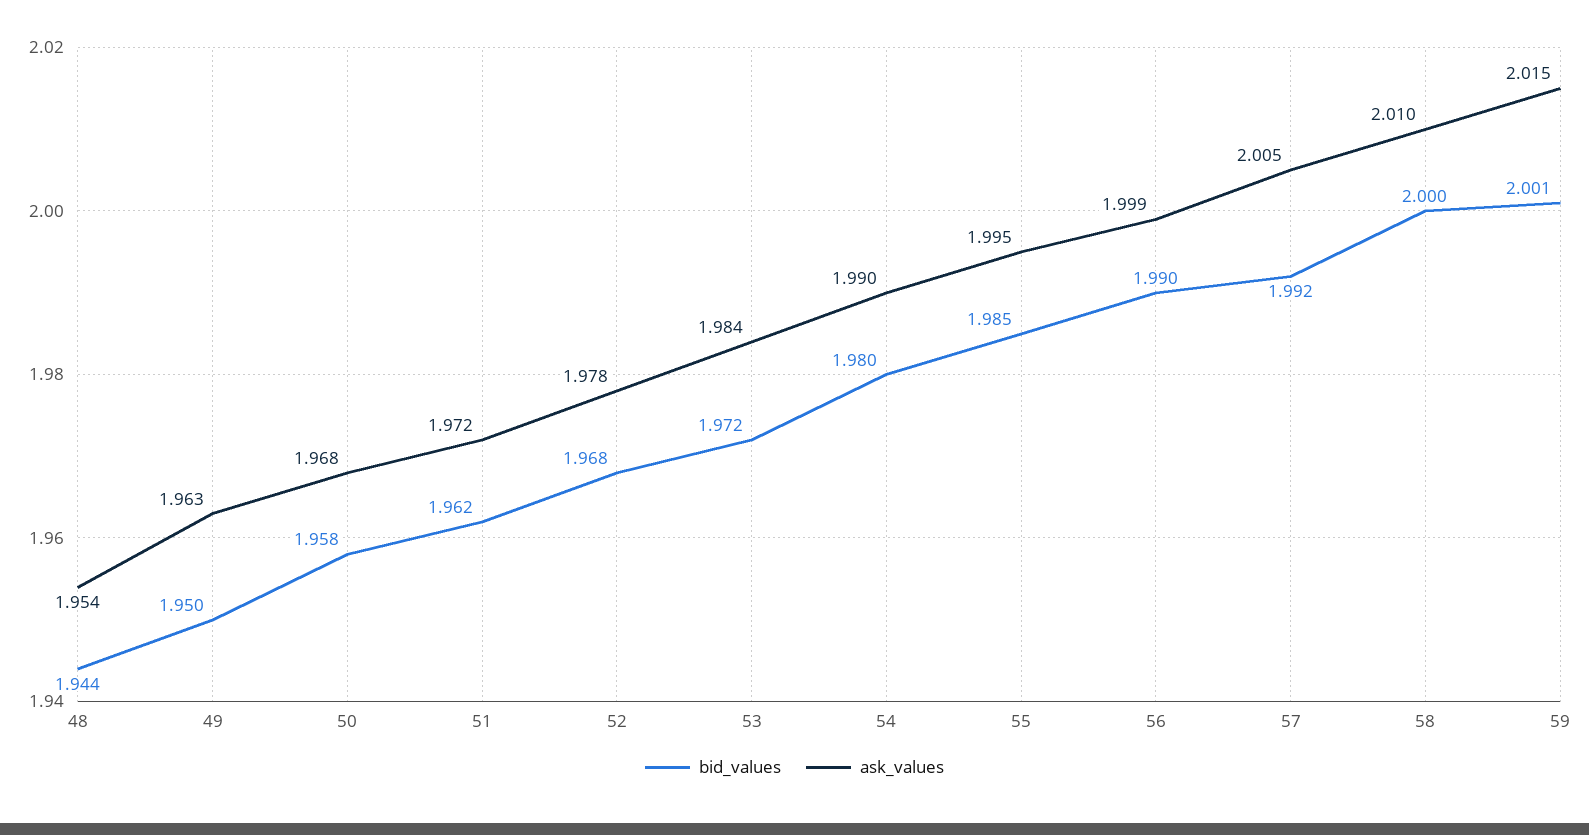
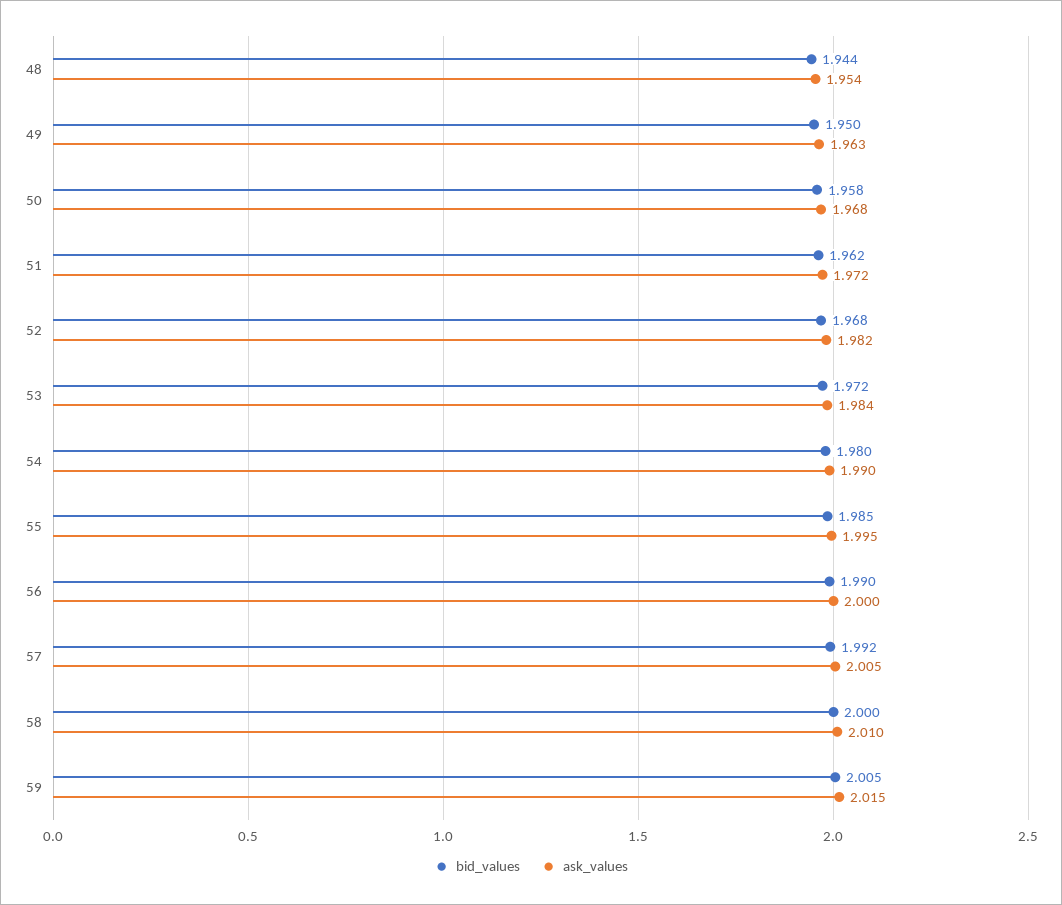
  {
    "bid_values": {
      "48": 1.944,
      "49": 1.95,
      "50": 1.958,
      "51": 1.962,
      "52": 1.968,
      "53": 1.972,
      "54": 1.98,
      "55": 1.985,
      "56": 1.99,
      "57": 1.992,
      "58": 2,
-     "59": 2.001
+     "59": 2.005
    },
    "ask_values": {
      "48": 1.954,
      "49": 1.963,
      "50": 1.968,
      "51": 1.972,
-     "52": 1.978,
+     "52": 1.982,
      "53": 1.984,
      "54": 1.99,
      "55": 1.995,
-     "56": 1.999,
+     "56": 2,
      "57": 2.005,
      "58": 2.01,
      "59": 2.015
    }
  }

